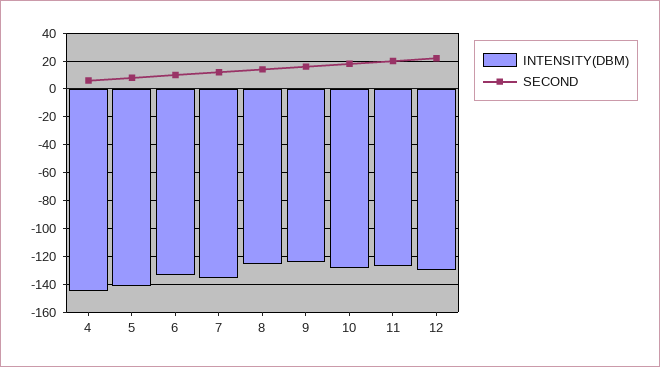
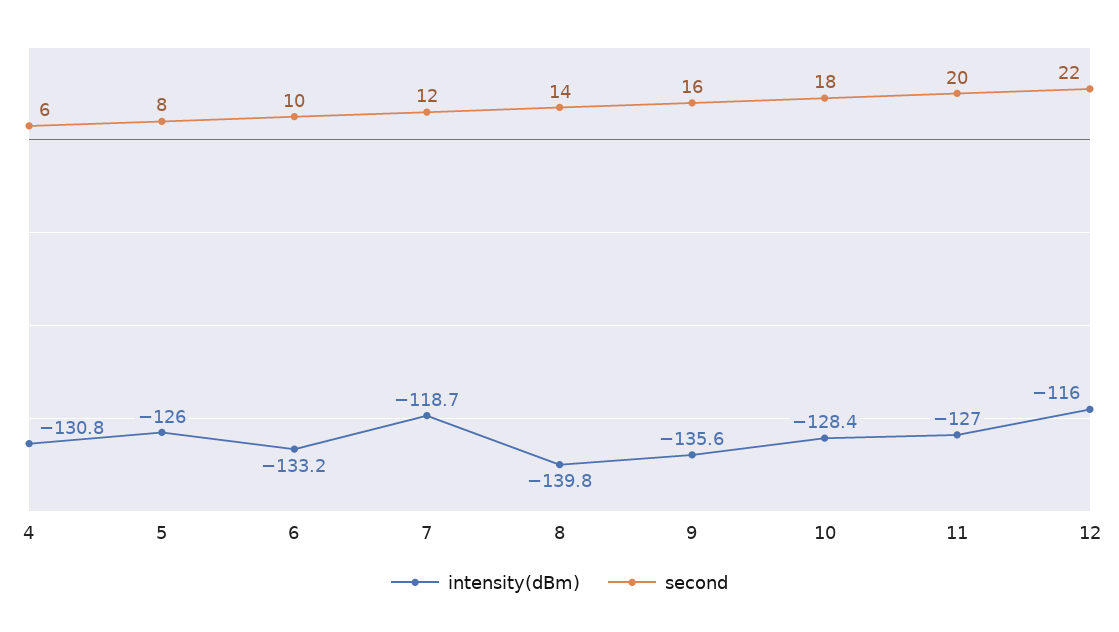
  {
    "INTENSITY(DBM)": {
-     "4": -145,
+     "4": -130.8,
-     "5": -140,
+     "5": -126,
      "6": -133.2,
-     "7": -135,
+     "7": -118.7,
-     "8": -125,
+     "8": -139.8,
-     "9": -125,
+     "9": -135.6,
      "10": -128.4,
      "11": -127,
-     "12": -130
+     "12": -116
    },
    "SECOND": {
      "4": 6,
      "5": 8,
      "6": 10,
      "7": 12,
      "8": 14,
      "9": 16,
      "10": 18,
      "11": 20,
      "12": 22
    }
  }

